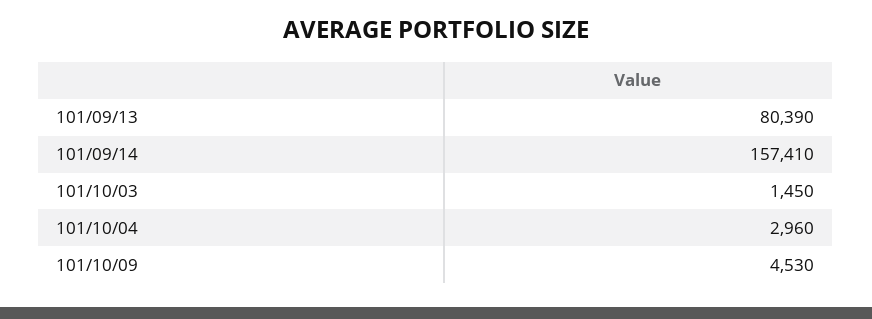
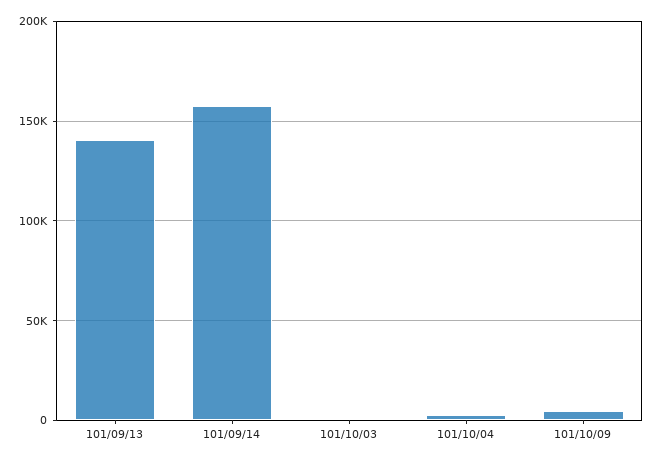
  {
-   "101/09/13": 80390,
+   "101/09/13": 140000,
    "101/09/14": 157410,
    "101/10/03": 1450,
    "101/10/04": 2960,
    "101/10/09": 4530
  }

